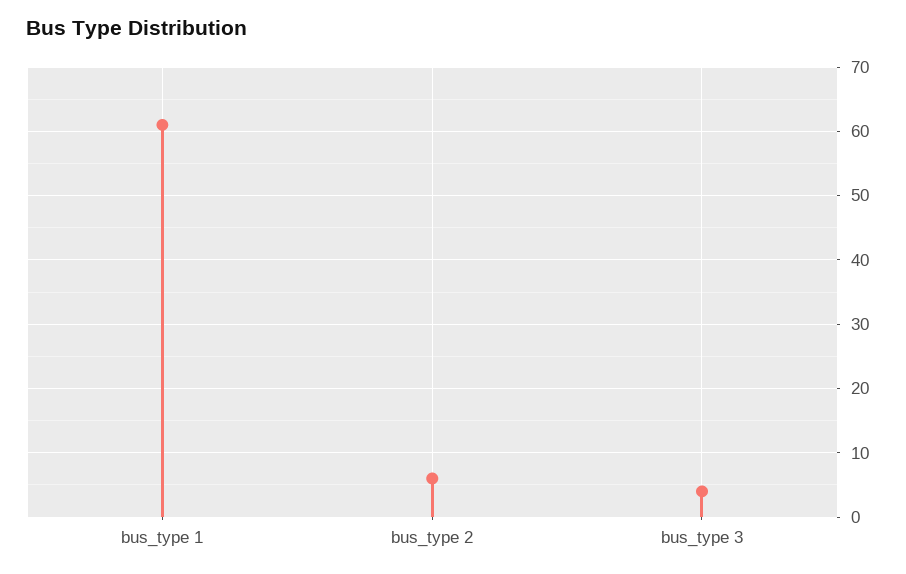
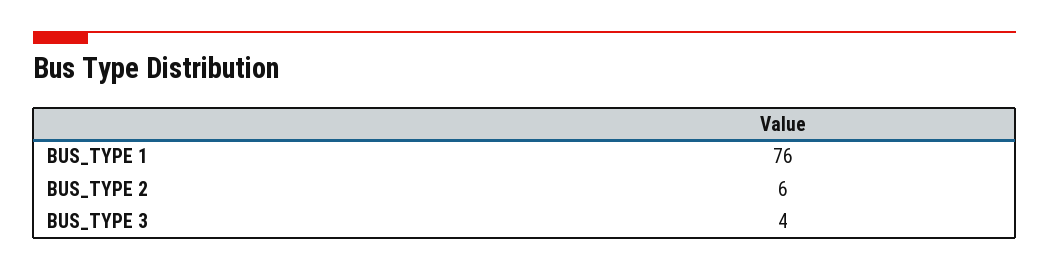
  {
-   "bus_type 1": 61,
+   "bus_type 1": 76,
    "bus_type 2": 6,
    "bus_type 3": 4
  }

